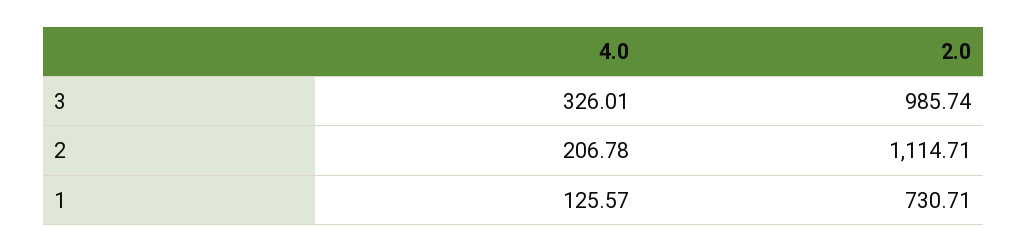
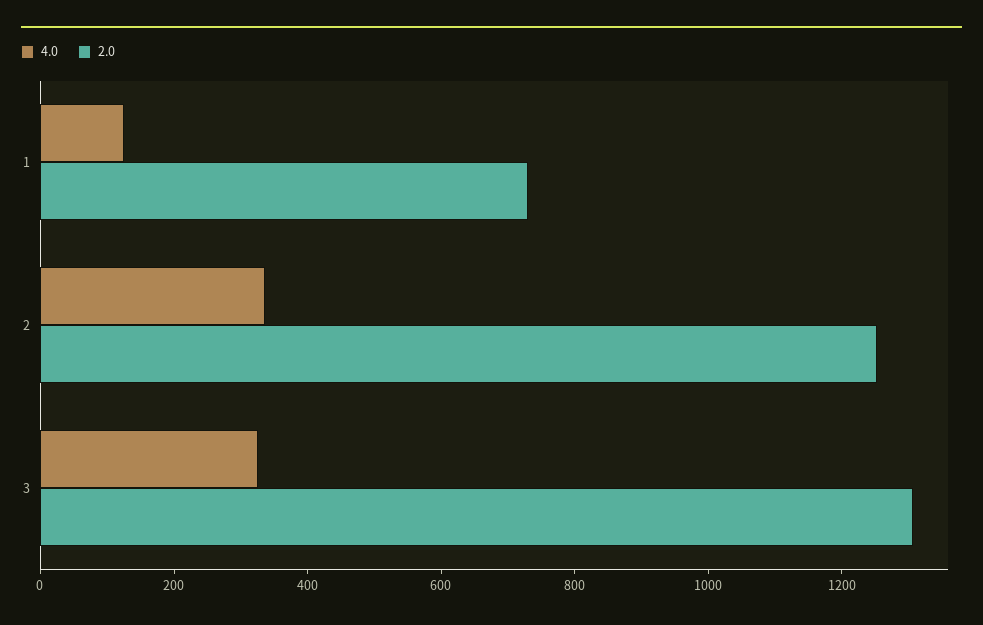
  {
    "4.0": {
      "3": 326.01,
-     "2": 206.78,
+     "2": 350,
      "1": 125.57
    },
    "2.0": {
-     "3": 985.74,
+     "3": 1300,
-     "2": 1114.71,
+     "2": 1250,
      "1": 730.71
    }
  }

